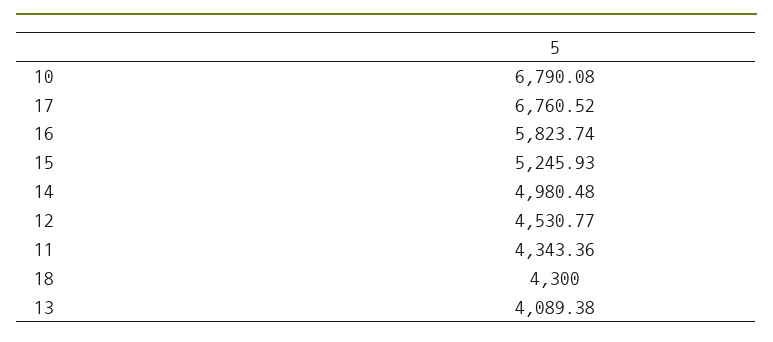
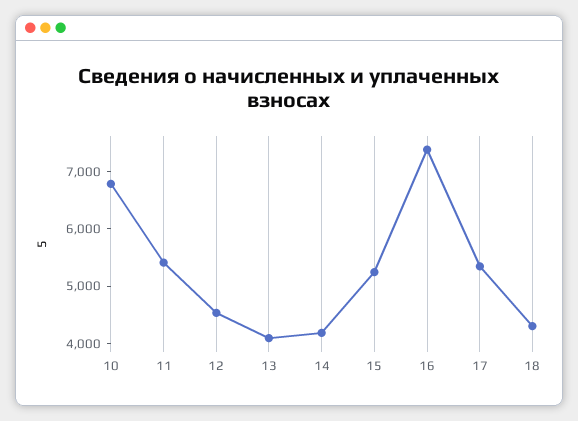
  {
    "10": 6790.08,
-   "17": 6760.52,
+   "17": 5400,
-   "16": 5823.74,
+   "16": 7400,
    "15": 5245.93,
-   "14": 4980.48,
+   "14": 4200,
    "12": 4530.77,
-   "11": 4343.36,
+   "11": 5400,
    "18": 4300,
    "13": 4089.38
  }

